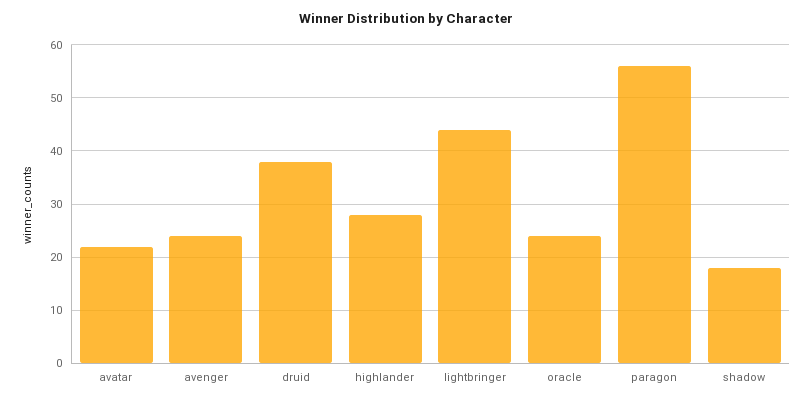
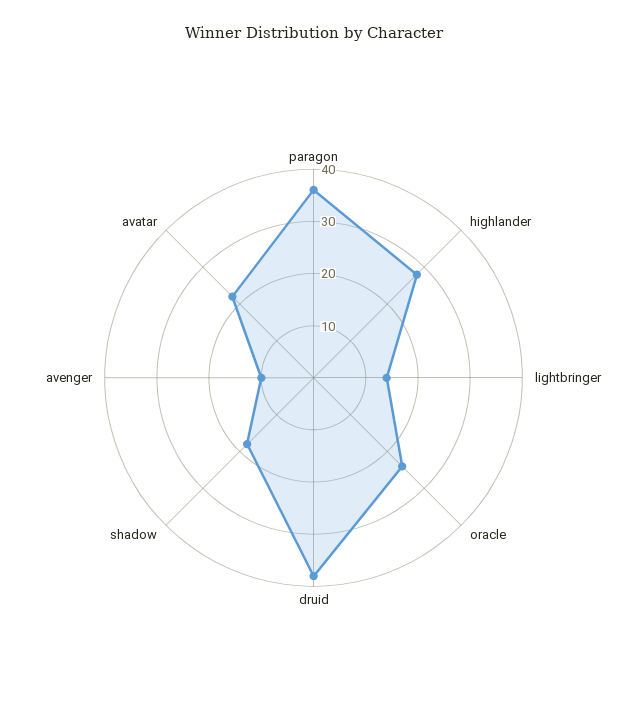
  {
    "avatar": 20,
-   "avenger": 25,
+   "avenger": 10,
    "druid": 40,
    "highlander": 30,
-   "lightbringer": 45,
+   "lightbringer": 15,
    "oracle": 25,
-   "paragon": 55,
+   "paragon": 35,
    "shadow": 20
  }

